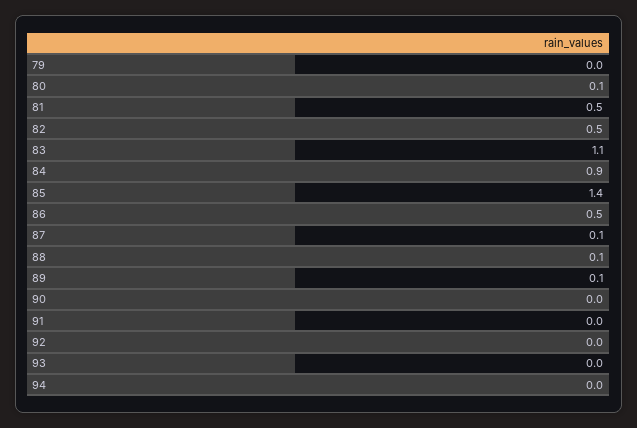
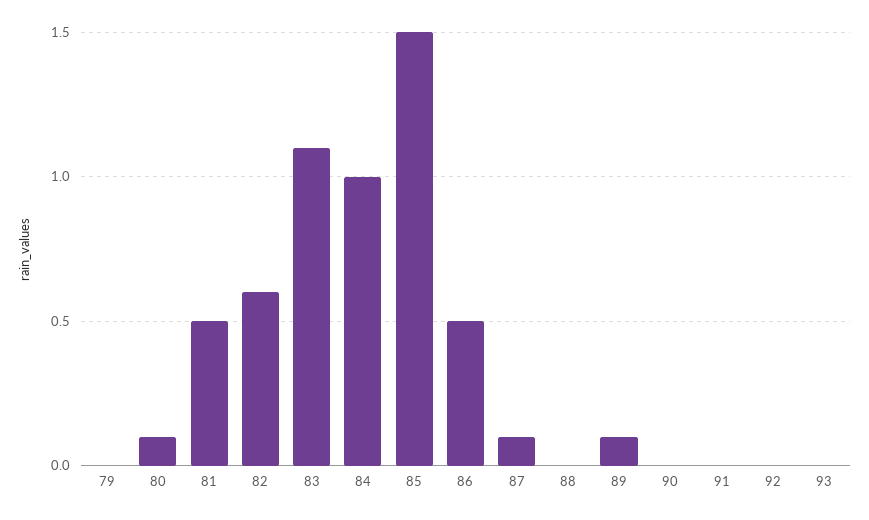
  {
    "79": 0,
    "80": 0.1,
    "81": 0.5,
-   "82": 0.5,
+   "82": 0.6,
    "83": 1.1,
-   "84": 0.9,
+   "84": 1,
-   "85": 1.4,
+   "85": 1.5,
    "86": 0.5,
    "87": 0.1,
-   "88": 0.1,
+   "88": 0,
    "89": 0.1,
    "90": 0,
    "91": 0,
    "92": 0,
-   "93": 0,
+   "93": 0
-   "94": 0
  }

